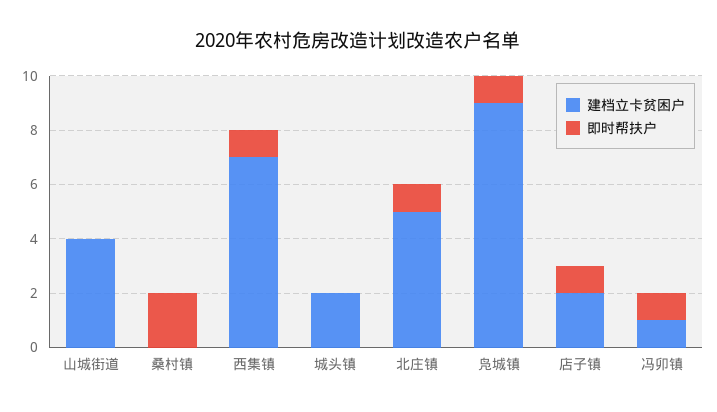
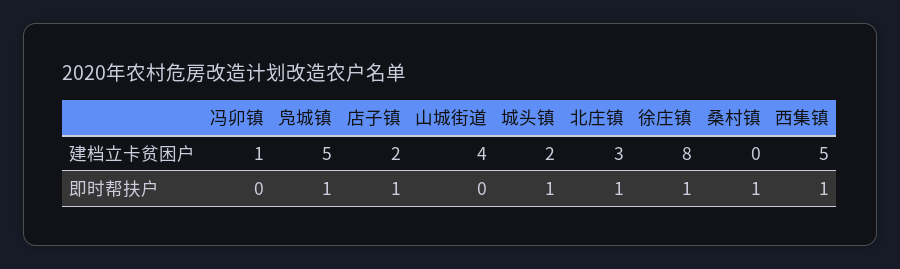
  {
    "建档立卡贫困户": {
      "山城街道": 4,
      "桑村镇": 0,
-     "西集镇": 7,
+     "西集镇": 5,
      "城头镇": 2,
-     "北庄镇": 5,
+     "北庄镇": 3,
-     "凫城镇": 9,
+     "凫城镇": 5,
      "店子镇": 2,
-     "冯卯镇": 1
+     "冯卯镇": 1,
+     "徐庄镇": 8
    },
    "即时帮扶户": {
      "山城街道": 0,
-     "桑村镇": 2,
+     "桑村镇": 1,
      "西集镇": 1,
-     "城头镇": 0,
+     "城头镇": 1,
      "北庄镇": 1,
      "凫城镇": 1,
      "店子镇": 1,
-     "冯卯镇": 1
+     "冯卯镇": 0,
+     "徐庄镇": 1
    }
  }

